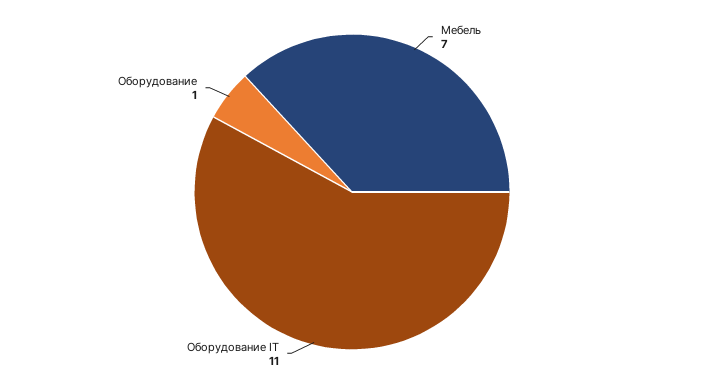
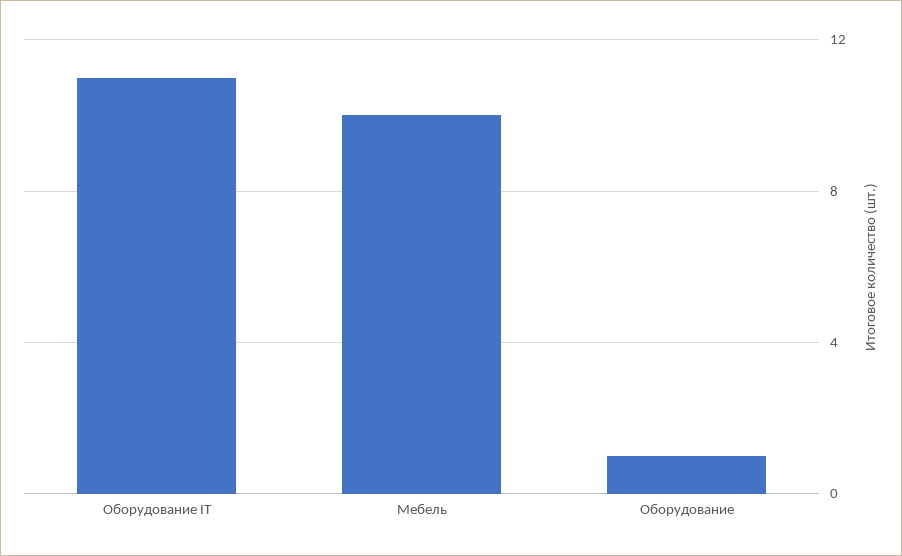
  {
-   "Мебель": 7,
+   "Мебель": 10,
    "Оборудование IT": 11,
    "Оборудование": 1
  }

